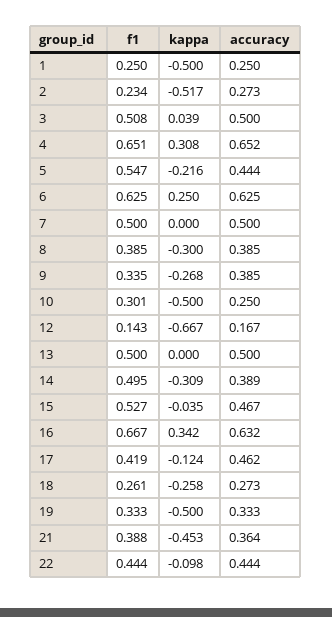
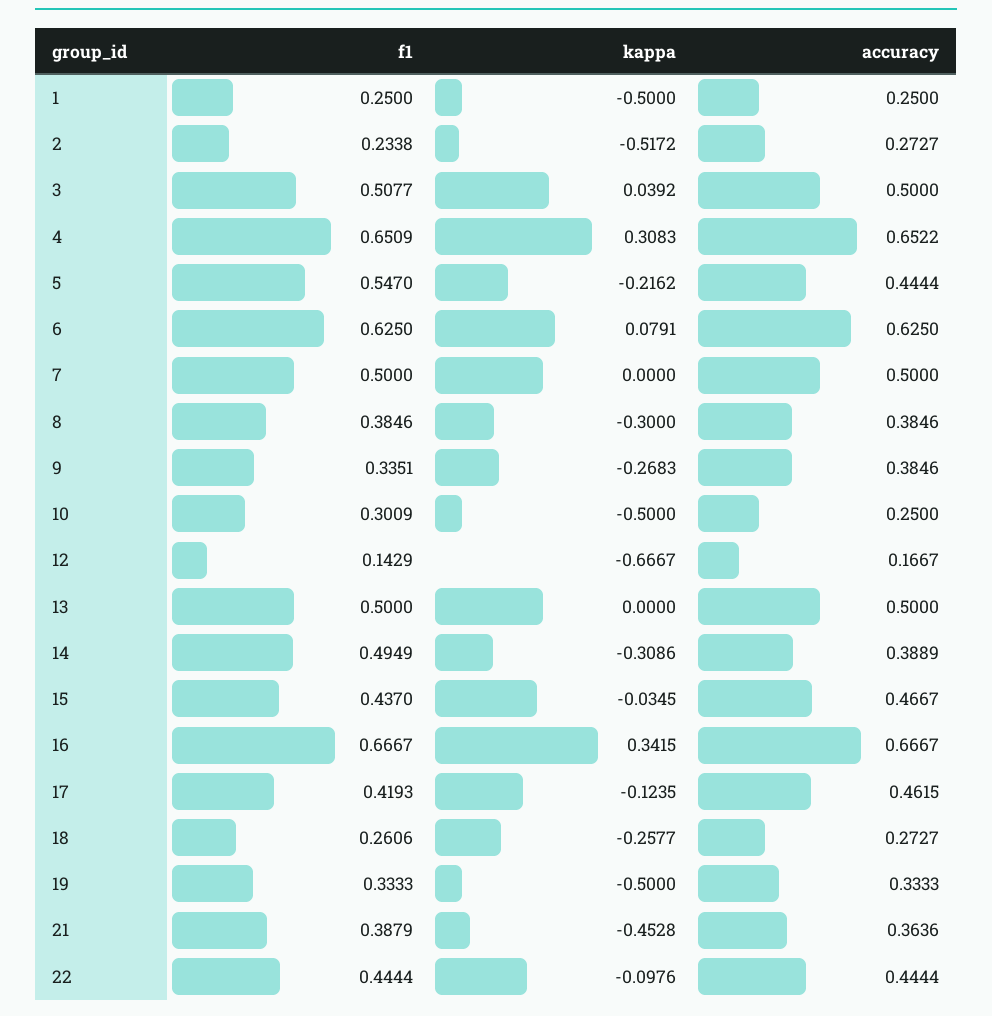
  {
    "f1": {
      "1": 0.25,
      "2": 0.2338,
      "3": 0.5077,
      "4": 0.6509,
      "5": 0.547,
      "6": 0.625,
      "7": 0.5,
      "8": 0.3846,
      "9": 0.3351,
      "10": 0.3009,
      "12": 0.1429,
      "13": 0.5,
      "14": 0.4949,
-     "15": 0.527,
+     "15": 0.437,
      "16": 0.6667,
      "17": 0.4193,
      "18": 0.2606,
      "19": 0.3333,
      "21": 0.3879,
      "22": 0.4444
    },
    "kappa": {
      "1": -0.5,
      "2": -0.5172,
      "3": 0.0392,
      "4": 0.3083,
      "5": -0.2162,
-     "6": 0.25,
+     "6": 0.0791,
      "7": 0,
      "8": -0.3,
      "9": -0.2683,
      "10": -0.5,
      "12": -0.6667,
      "13": 0,
      "14": -0.3086,
      "15": -0.0345,
      "16": 0.3415,
      "17": -0.1235,
      "18": -0.2577,
      "19": -0.5,
      "21": -0.4528,
      "22": -0.0976
    },
    "accuracy": {
      "1": 0.25,
      "2": 0.2727,
      "3": 0.5,
      "4": 0.6522,
      "5": 0.4444,
      "6": 0.625,
      "7": 0.5,
      "8": 0.3846,
      "9": 0.3846,
      "10": 0.25,
      "12": 0.1667,
      "13": 0.5,
      "14": 0.3889,
      "15": 0.4667,
-     "16": 0.632,
+     "16": 0.6667,
      "17": 0.4615,
      "18": 0.2727,
      "19": 0.3333,
      "21": 0.3636,
      "22": 0.4444
    }
  }

